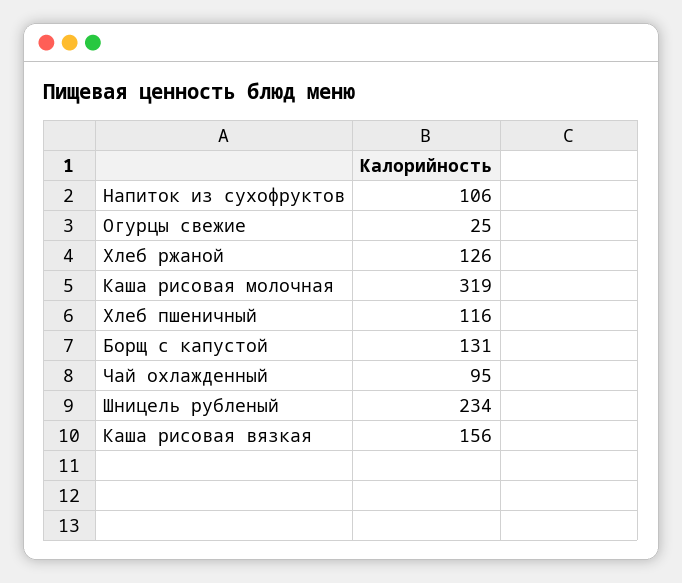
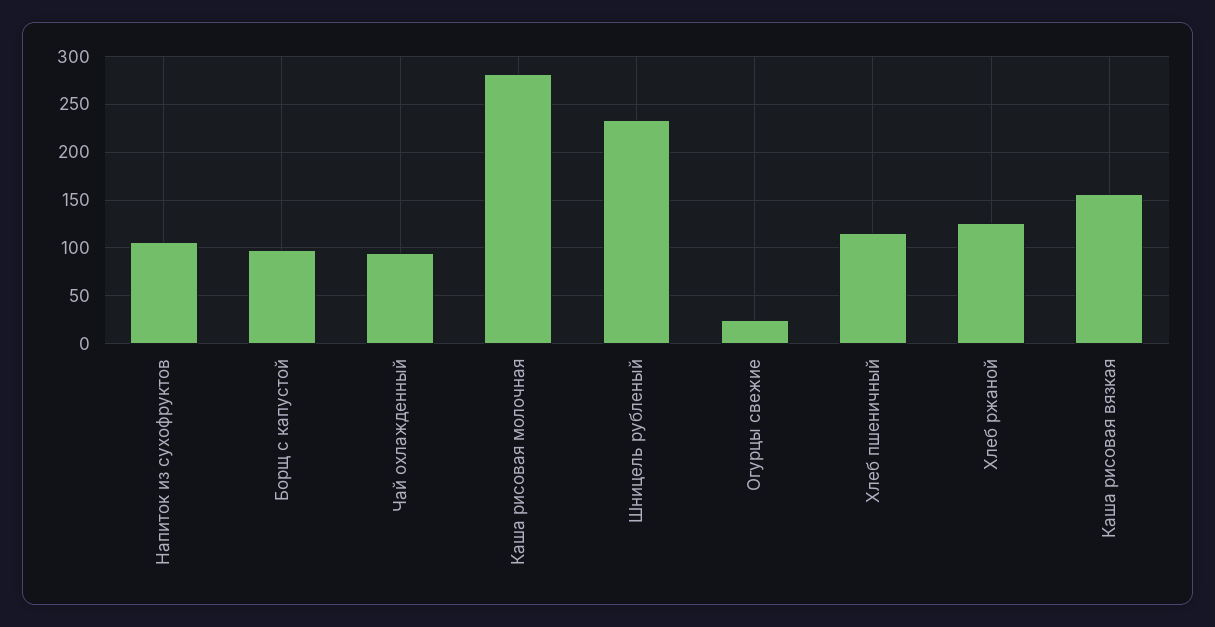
  {
    "Напиток из сухофруктов": 106,
    "Огурцы свежие": 25,
    "Хлеб ржаной": 126,
-   "Каша рисовая молочная": 319,
+   "Каша рисовая молочная": 280,
    "Хлеб пшеничный": 116,
-   "Борщ с капустой": 131,
+   "Борщ с капустой": 100,
    "Чай охлажденный": 95,
    "Шницель рубленый": 234,
    "Каша рисовая вязкая": 156
  }

